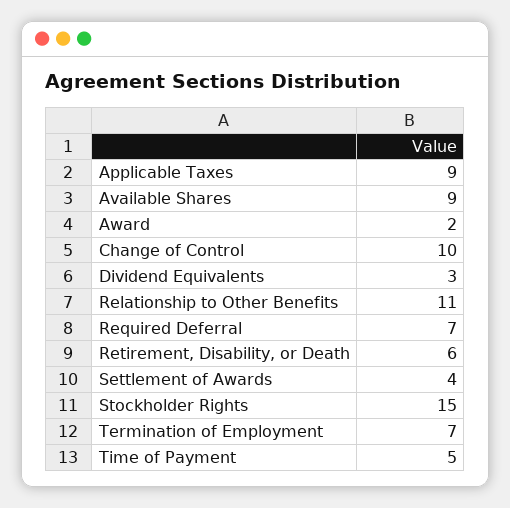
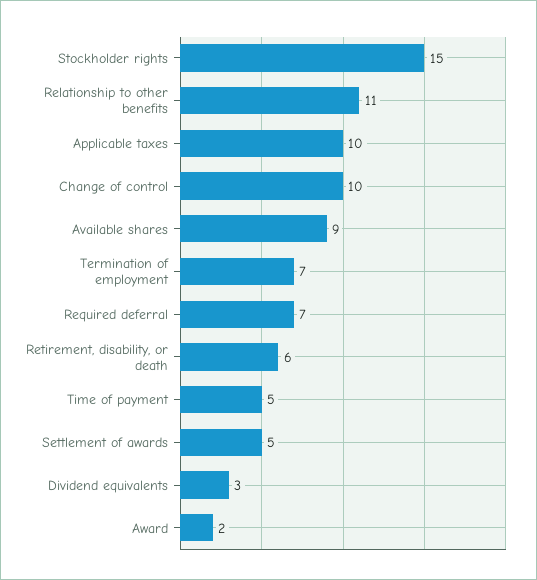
  {
-   "Applicable Taxes": 9,
+   "Applicable Taxes": 10,
    "Available Shares": 9,
    "Award": 2,
    "Change of Control": 10,
    "Dividend Equivalents": 3,
    "Relationship to Other Benefits": 11,
    "Required Deferral": 7,
    "Retirement, Disability, or Death": 6,
-   "Settlement of Awards": 4,
+   "Settlement of Awards": 5,
    "Stockholder Rights": 15,
    "Termination of Employment": 7,
    "Time of Payment": 5
  }

